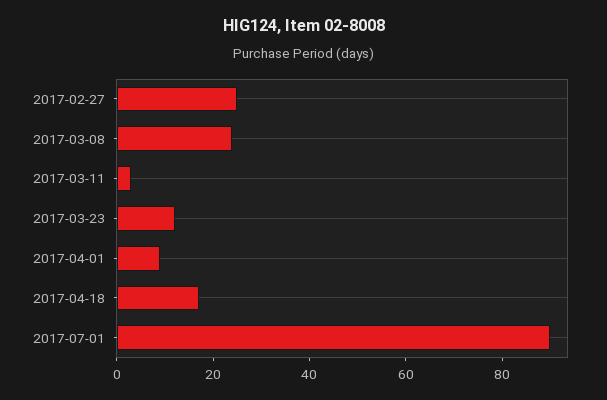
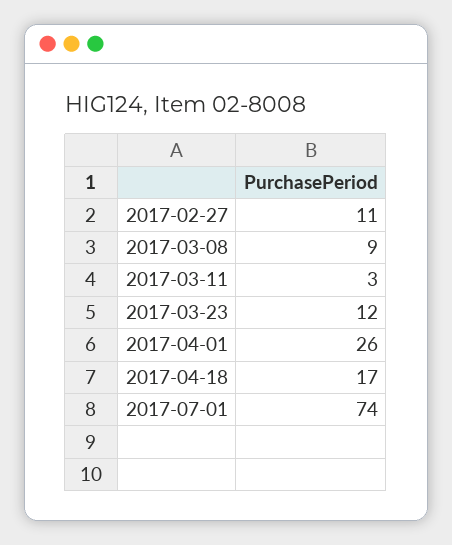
  {
-   "2017-02-27": 25,
+   "2017-02-27": 11,
-   "2017-03-08": 25,
+   "2017-03-08": 9,
    "2017-03-11": 3,
    "2017-03-23": 12,
-   "2017-04-01": 10,
+   "2017-04-01": 26,
    "2017-04-18": 17,
-   "2017-07-01": 90
+   "2017-07-01": 74
  }

